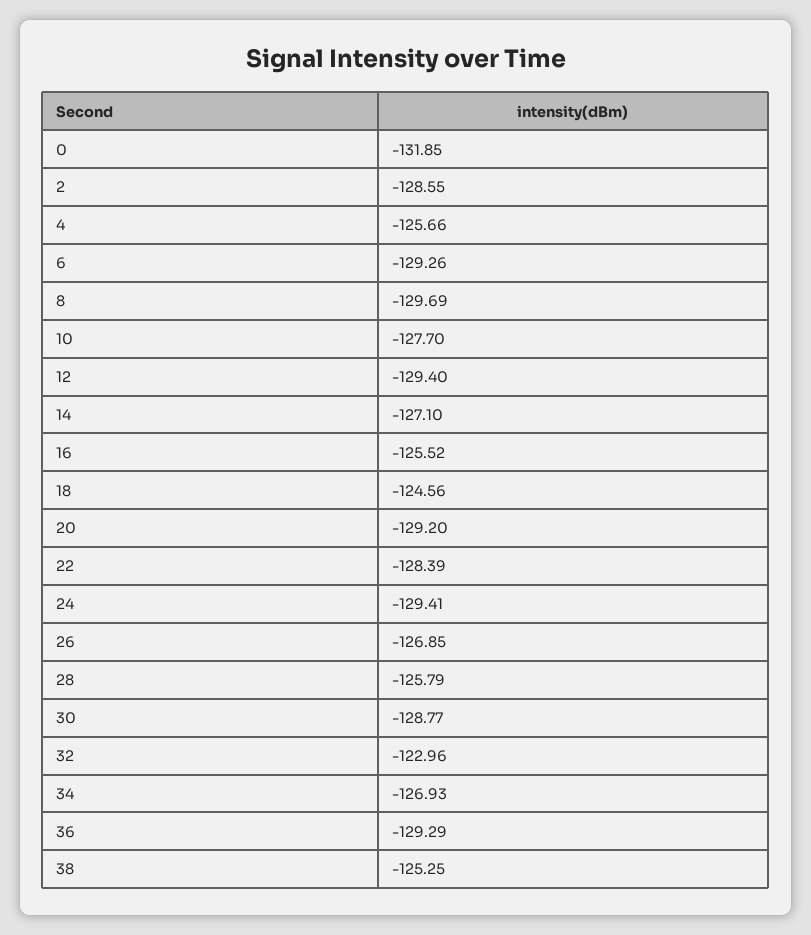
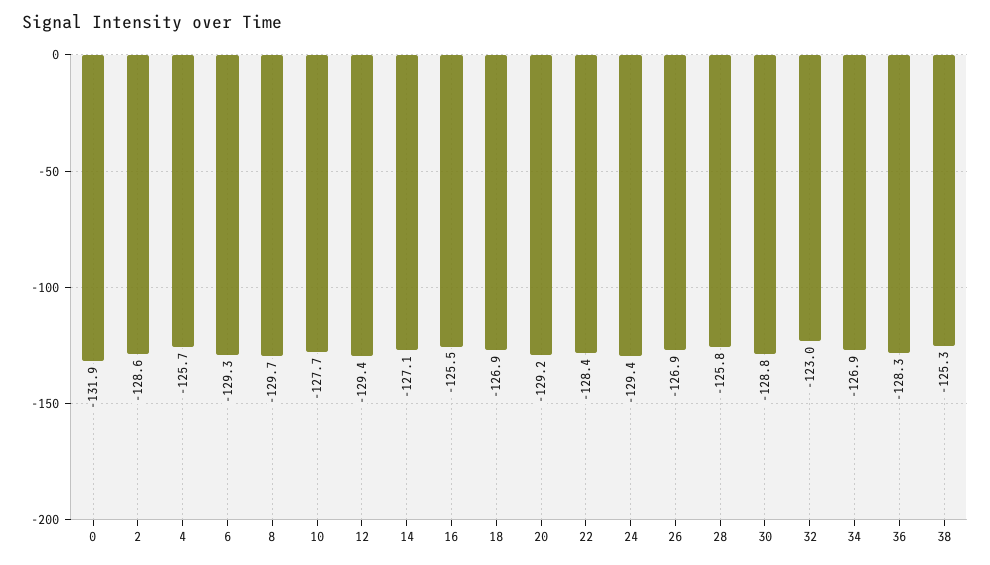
  {
    "0": -131.85,
    "2": -128.55,
    "4": -125.66,
    "6": -129.26,
    "8": -129.69,
    "10": -127.7,
    "12": -129.4,
    "14": -127.1,
    "16": -125.52,
-   "18": -124.56,
+   "18": -126.9,
    "20": -129.2,
    "22": -128.39,
    "24": -129.41,
    "26": -126.85,
    "28": -125.79,
    "30": -128.77,
    "32": -122.96,
    "34": -126.93,
-   "36": -129.29,
+   "36": -128.3,
    "38": -125.25
  }

